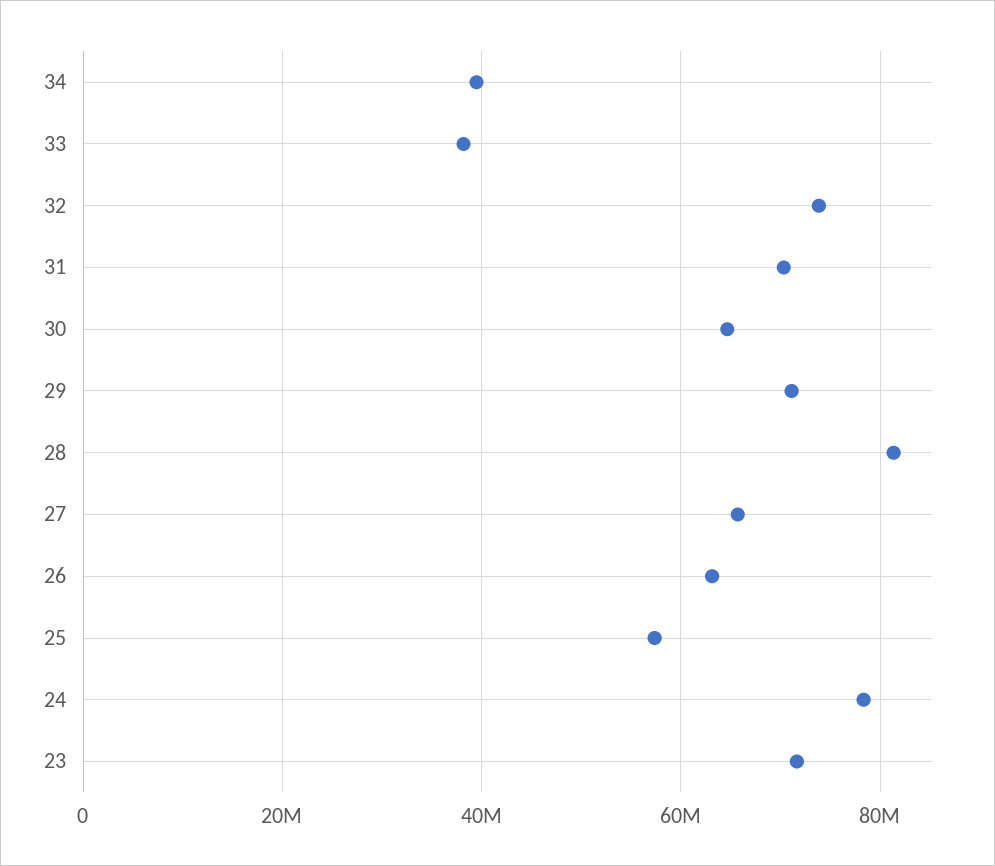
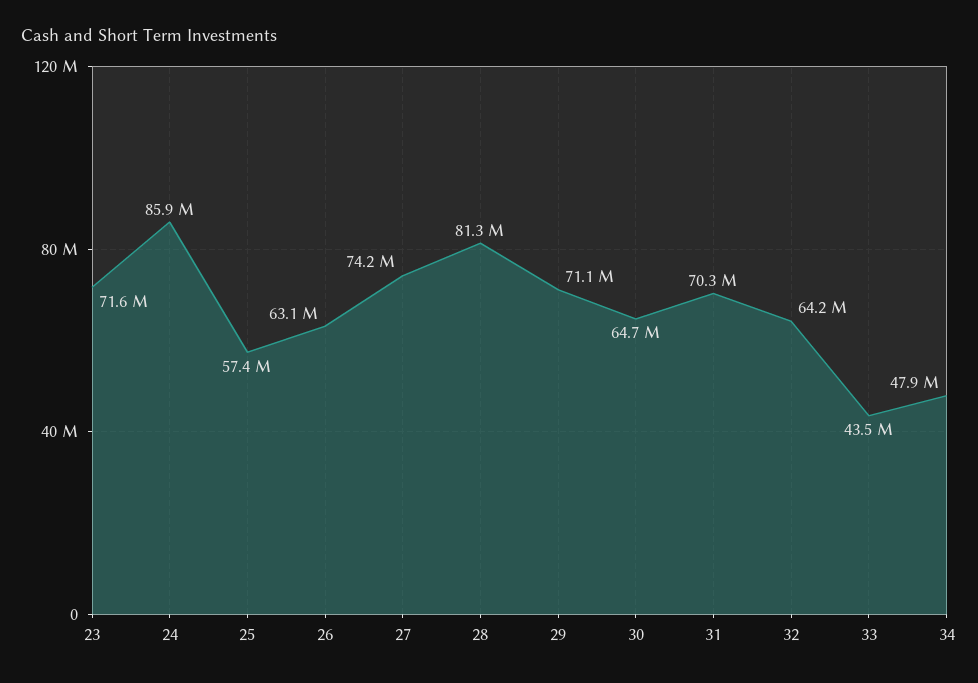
  {
-   "34": 40000000,
+   "34": 47900000,
-   "33": 38000000,
+   "33": 43500000,
-   "32": 74000000,
+   "32": 64200000,
    "31": 70300000,
    "30": 64700000,
    "29": 71100000,
    "28": 81300000,
-   "27": 66000000,
+   "27": 74200000,
    "26": 63100000,
    "25": 57400000,
-   "24": 78000000,
+   "24": 85900000,
    "23": 71600000
  }

